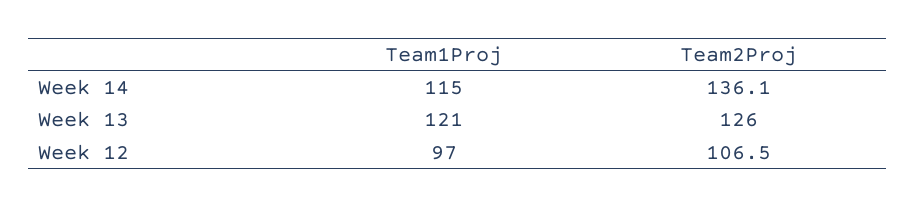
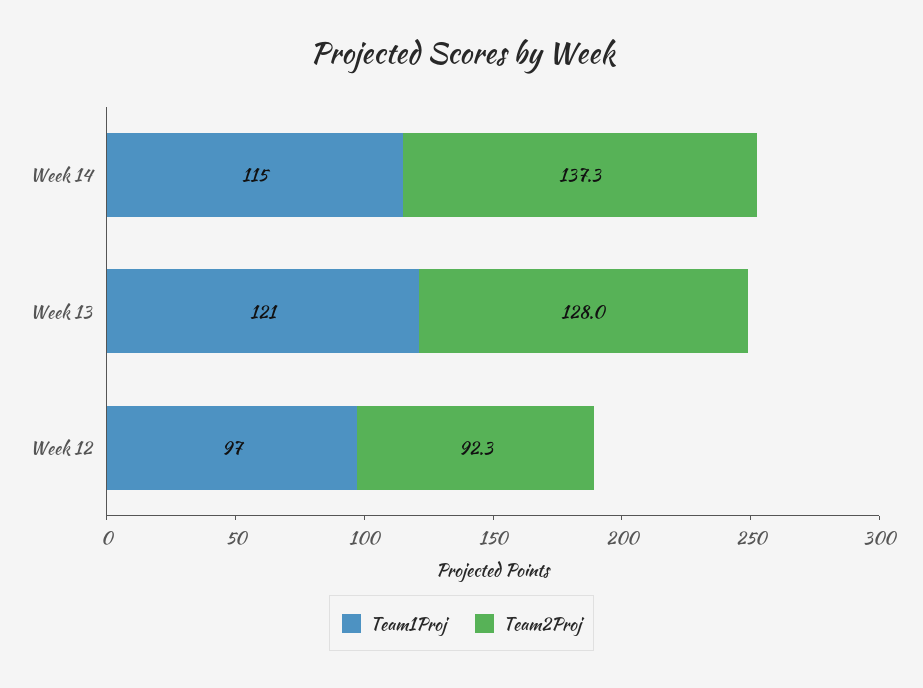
  {
    "Team1Proj": {
      "Week 14": 115,
      "Week 13": 121,
      "Week 12": 97
    },
    "Team2Proj": {
-     "Week 14": 136.1,
+     "Week 14": 137.3,
-     "Week 13": 126,
+     "Week 13": 128,
-     "Week 12": 106.5
+     "Week 12": 92.3
    }
  }

